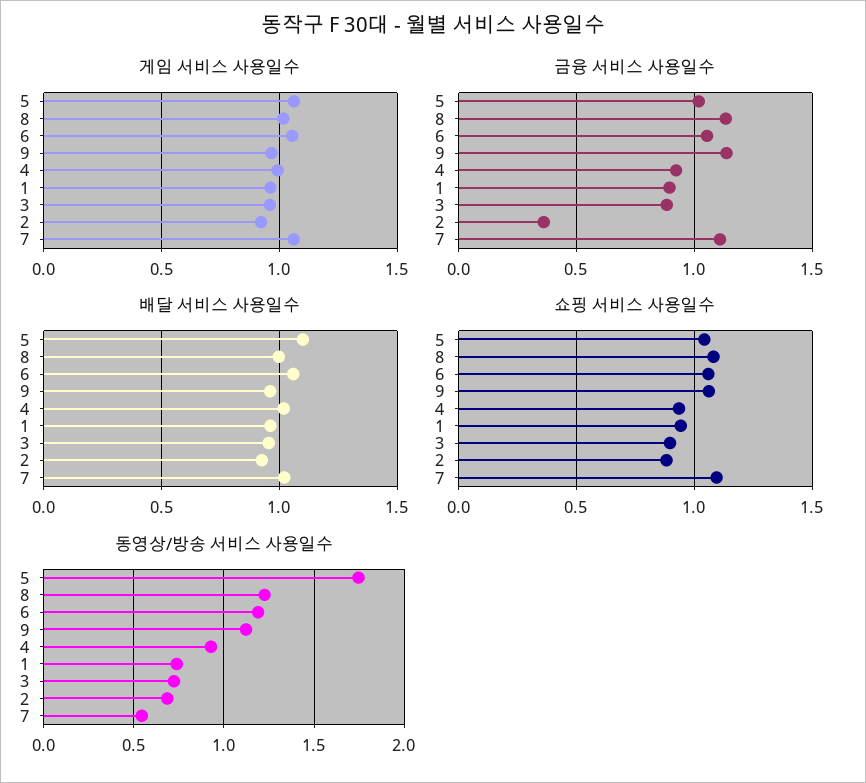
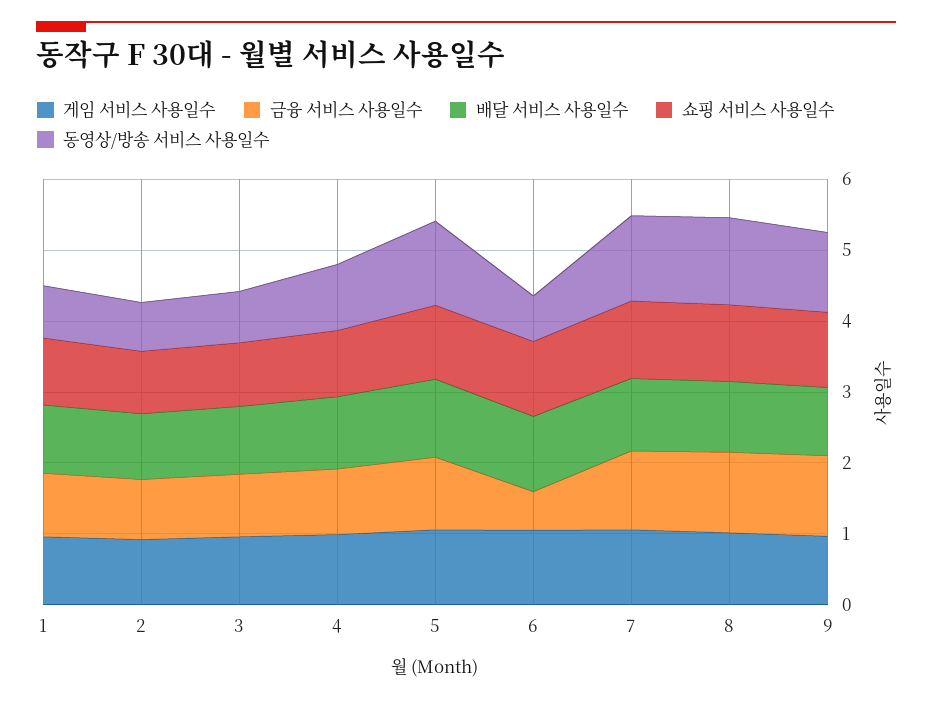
  {
    "게임 서비스 사용일수": {
      "5": 1.05,
      "8": 1,
      "6": 1.05,
      "9": 0.95,
      "4": 1,
      "1": 0.95,
      "3": 0.95,
      "2": 0.9,
      "7": 1.05
    },
    "금융 서비스 사용일수": {
      "5": 1,
      "8": 1.15,
-     "6": 1.05,
+     "6": 0.6,
      "9": 1.15,
      "4": 0.9,
      "1": 0.9,
      "3": 0.9,
-     "2": 0.35,
+     "2": 0.8,
      "7": 1.1
    },
    "배달 서비스 사용일수": {
      "5": 1.1,
      "8": 1,
      "6": 1.05,
      "9": 0.95,
      "4": 1,
      "1": 0.95,
      "3": 0.95,
      "2": 0.95,
      "7": 1
    },
    "쇼핑 서비스 사용일수": {
      "5": 1.05,
      "8": 1.1,
      "6": 1.05,
      "9": 1.05,
      "4": 0.95,
      "1": 0.95,
      "3": 0.9,
      "2": 0.9,
      "7": 1.1
    },
    "동영상/방송 서비스 사용일수": {
-     "5": 1.75,
+     "5": 1.2,
      "8": 1.25,
-     "6": 1.2,
+     "6": 0.6,
      "9": 1.1,
      "4": 0.95,
      "1": 0.75,
      "3": 0.7,
      "2": 0.7,
-     "7": 0.55
+     "7": 1.2
    }
  }

